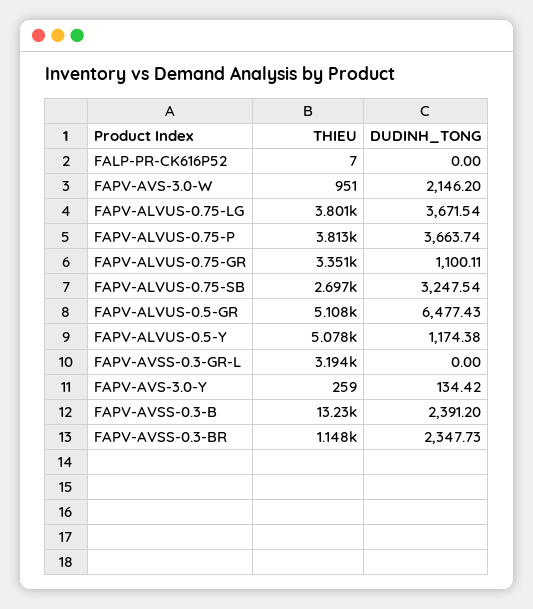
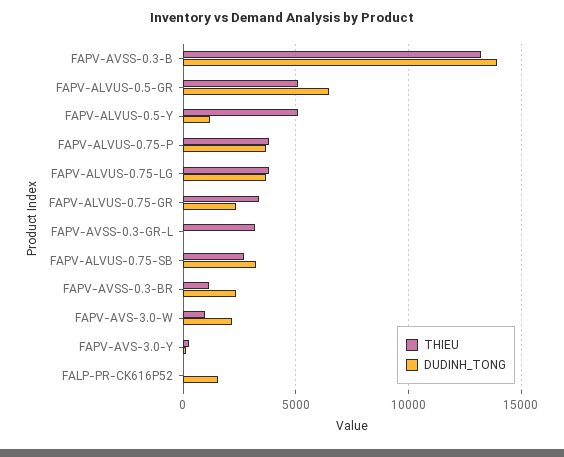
  {
    "THIEU": {
      "FALP-PR-CK616P52": 7,
      "FAPV-AVS-3.0-W": 951,
      "FAPV-ALVUS-0.75-LG": 3801,
      "FAPV-ALVUS-0.75-P": 3813,
      "FAPV-ALVUS-0.75-GR": 3351,
      "FAPV-ALVUS-0.75-SB": 2697,
      "FAPV-ALVUS-0.5-GR": 5108,
      "FAPV-ALVUS-0.5-Y": 5078,
      "FAPV-AVSS-0.3-GR-L": 3194,
      "FAPV-AVS-3.0-Y": 259,
      "FAPV-AVSS-0.3-B": 13230,
      "FAPV-AVSS-0.3-BR": 1148
    },
    "DUDINH_TONG": {
-     "FALP-PR-CK616P52": 0,
+     "FALP-PR-CK616P52": 1500,
      "FAPV-AVS-3.0-W": 2146.2,
      "FAPV-ALVUS-0.75-LG": 3671.54,
      "FAPV-ALVUS-0.75-P": 3663.74,
-     "FAPV-ALVUS-0.75-GR": 1100.11,
+     "FAPV-ALVUS-0.75-GR": 2500,
      "FAPV-ALVUS-0.75-SB": 3247.54,
      "FAPV-ALVUS-0.5-GR": 6477.43,
      "FAPV-ALVUS-0.5-Y": 1174.38,
      "FAPV-AVSS-0.3-GR-L": 0,
      "FAPV-AVS-3.0-Y": 134.42,
-     "FAPV-AVSS-0.3-B": 2391.2,
+     "FAPV-AVSS-0.3-B": 14000,
      "FAPV-AVSS-0.3-BR": 2347.73
    }
  }

